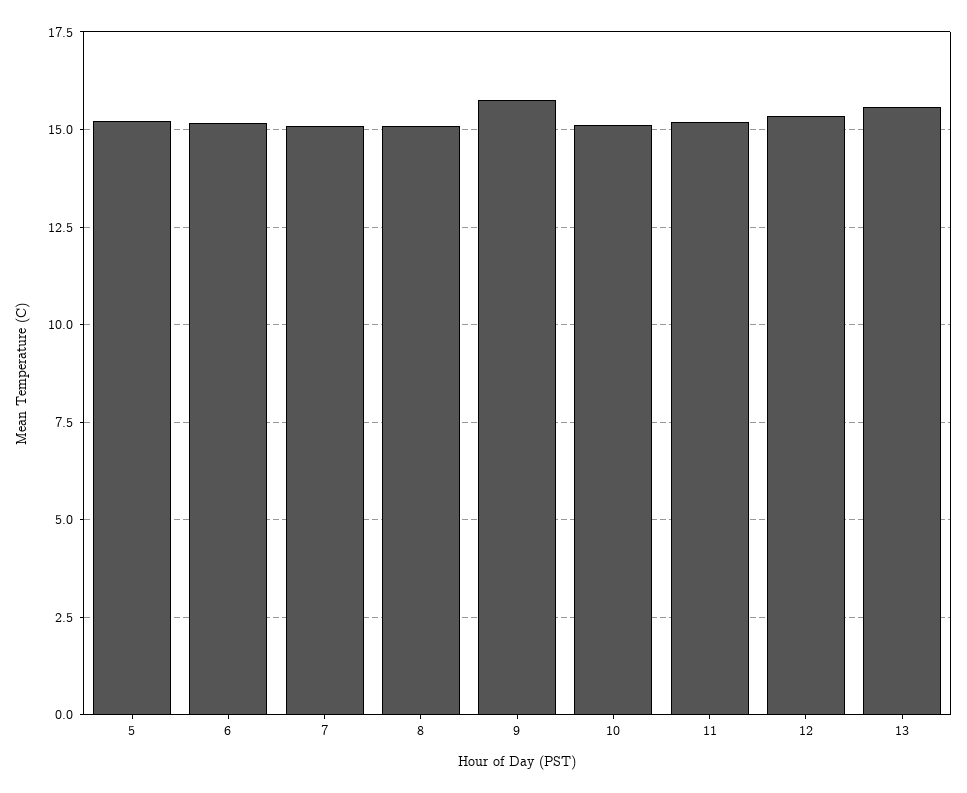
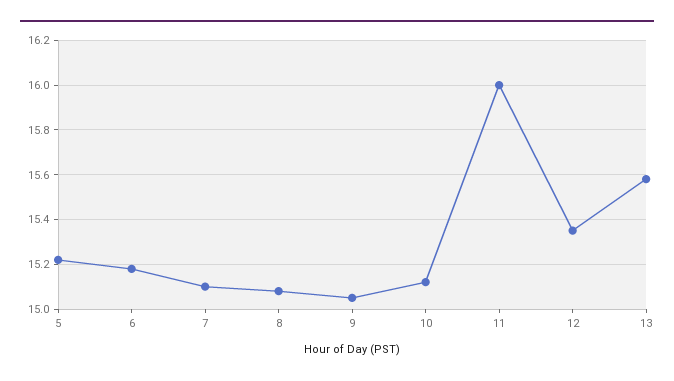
  {
    "5": 15.2,
    "6": 15.2,
    "7": 15.1,
    "8": 15.1,
-   "9": 15.75,
+   "9": 15.05,
    "10": 15.1,
-   "11": 15.25,
+   "11": 16,
    "12": 15.35,
    "13": 15.6
  }

